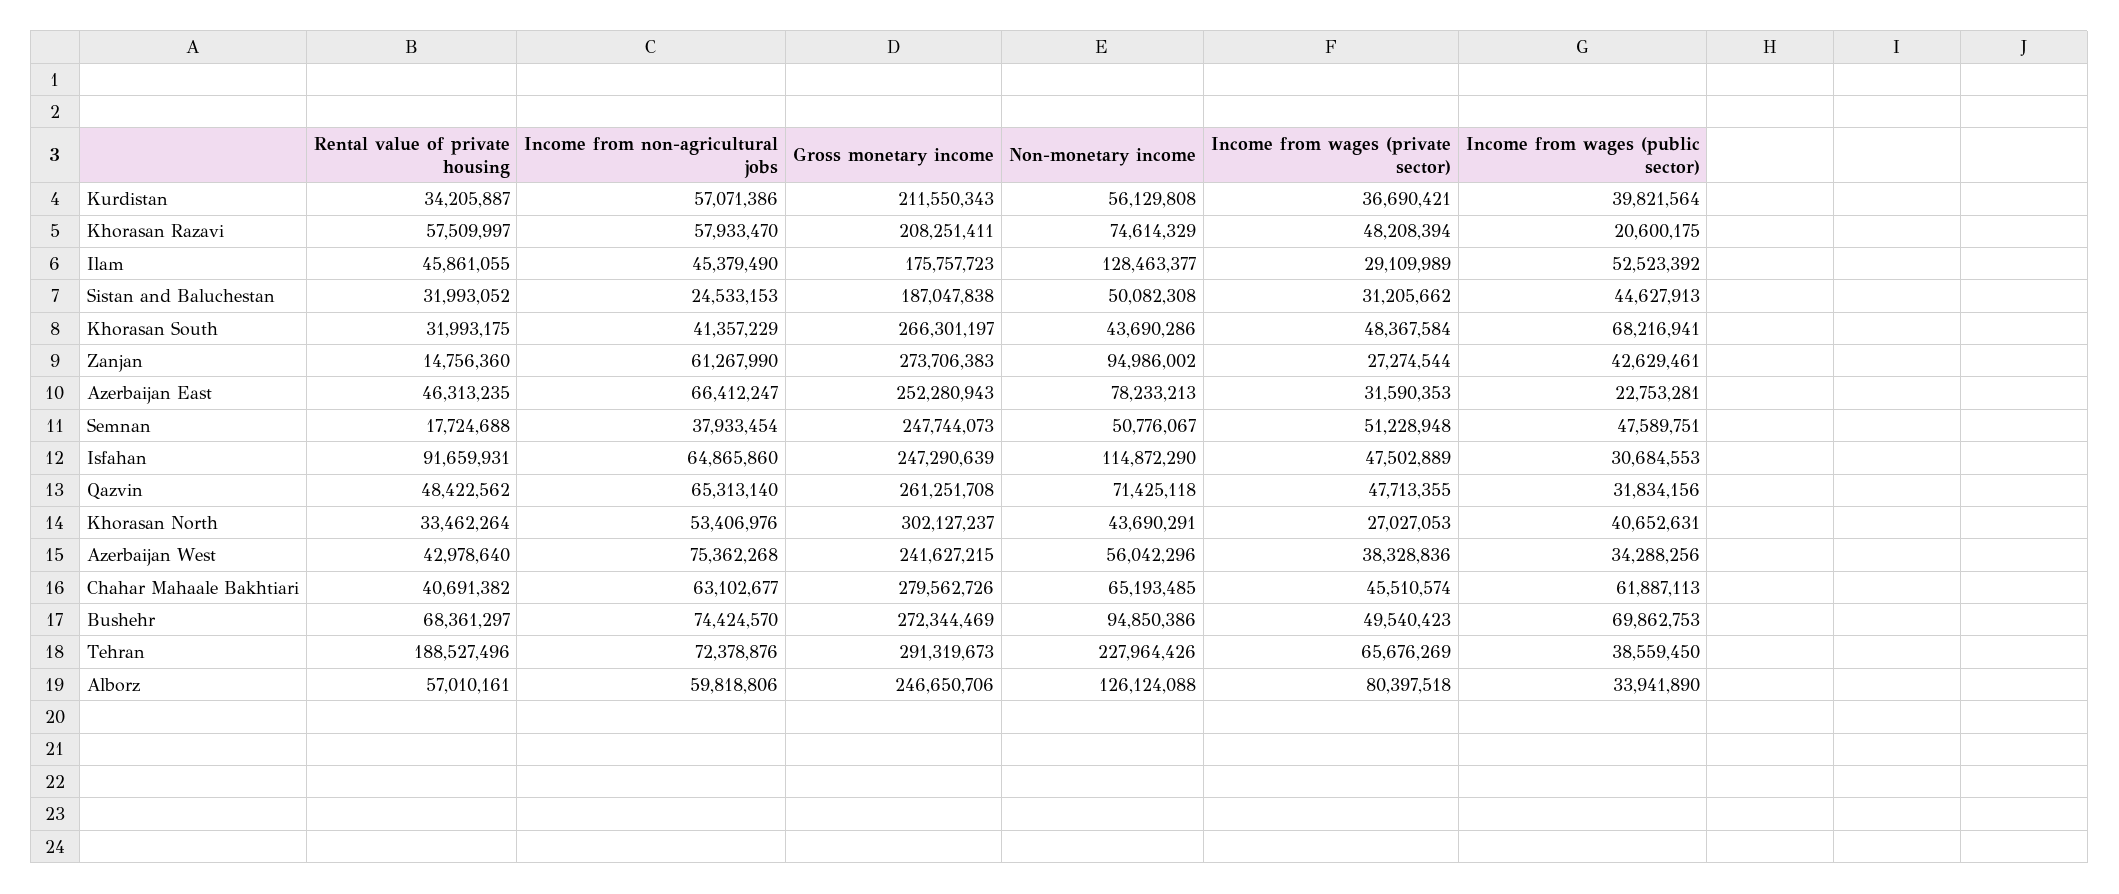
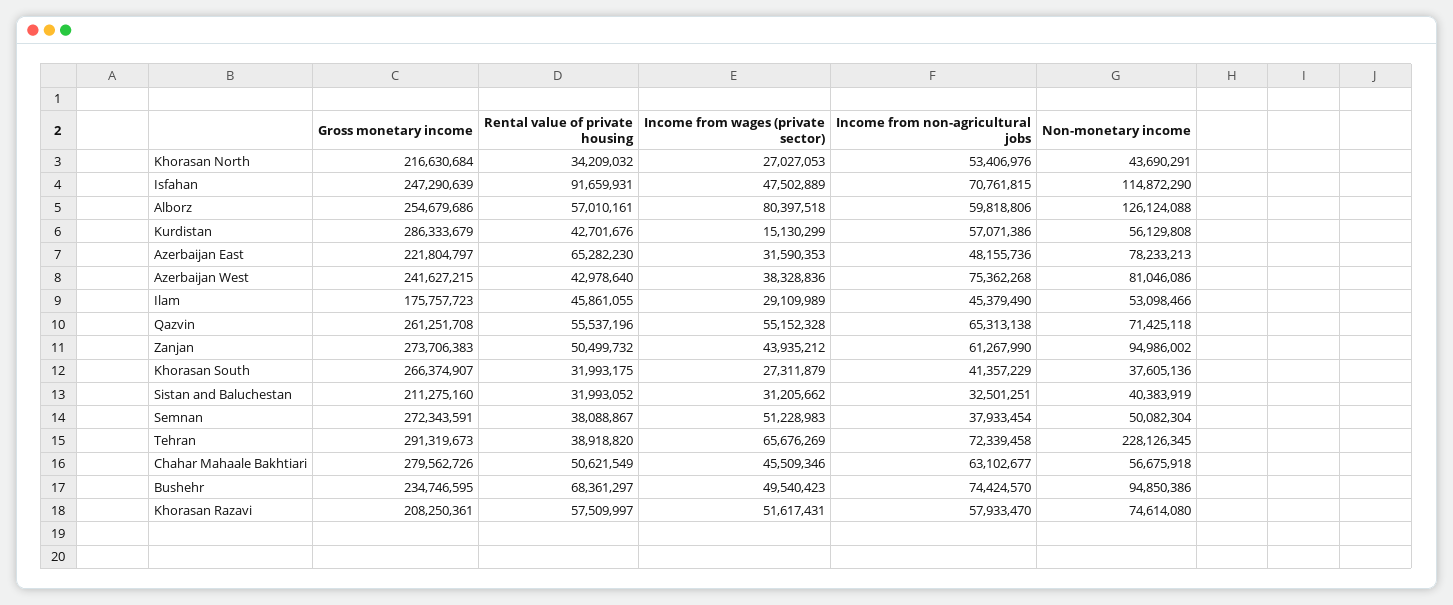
  {
    "Rental value of private housing": {
-     "Kurdistan": 34205887,
+     "Kurdistan": 42701676,
      "Khorasan Razavi": 57509997,
      "Ilam": 45861055,
      "Sistan and Baluchestan": 31993052,
      "Khorasan South": 31993175,
-     "Zanjan": 14756360,
+     "Zanjan": 50499732,
-     "Azerbaijan East": 46313235,
+     "Azerbaijan East": 65282230,
-     "Semnan": 17724688,
+     "Semnan": 38088867,
      "Isfahan": 91659931,
-     "Qazvin": 48422562,
+     "Qazvin": 55537196,
-     "Khorasan North": 33462264,
+     "Khorasan North": 34209032,
      "Azerbaijan West": 42978640,
-     "Chahar Mahaale Bakhtiari": 40691382,
+     "Chahar Mahaale Bakhtiari": 50621549,
      "Bushehr": 68361297,
-     "Tehran": 188527496,
+     "Tehran": 38918820,
      "Alborz": 57010161
    },
    "Income from non-agricultural jobs": {
      "Kurdistan": 57071386,
      "Khorasan Razavi": 57933470,
      "Ilam": 45379490,
-     "Sistan and Baluchestan": 24533153,
+     "Sistan and Baluchestan": 32501251,
      "Khorasan South": 41357229,
      "Zanjan": 61267990,
-     "Azerbaijan East": 66412247,
+     "Azerbaijan East": 48155736,
      "Semnan": 37933454,
-     "Isfahan": 64865860,
+     "Isfahan": 70761815,
-     "Qazvin": 65313140,
+     "Qazvin": 65313138,
      "Khorasan North": 53406976,
      "Azerbaijan West": 75362268,
      "Chahar Mahaale Bakhtiari": 63102677,
      "Bushehr": 74424570,
-     "Tehran": 72378876,
+     "Tehran": 72339458,
      "Alborz": 59818806
    },
    "Gross monetary income": {
-     "Kurdistan": 211550343,
+     "Kurdistan": 286333679,
-     "Khorasan Razavi": 208251411,
+     "Khorasan Razavi": 208250361,
      "Ilam": 175757723,
-     "Sistan and Baluchestan": 187047838,
+     "Sistan and Baluchestan": 211275160,
-     "Khorasan South": 266301197,
+     "Khorasan South": 266374907,
      "Zanjan": 273706383,
-     "Azerbaijan East": 252280943,
+     "Azerbaijan East": 221804797,
-     "Semnan": 247744073,
+     "Semnan": 272343591,
      "Isfahan": 247290639,
      "Qazvin": 261251708,
-     "Khorasan North": 302127237,
+     "Khorasan North": 216630684,
      "Azerbaijan West": 241627215,
      "Chahar Mahaale Bakhtiari": 279562726,
-     "Bushehr": 272344469,
+     "Bushehr": 234746595,
      "Tehran": 291319673,
-     "Alborz": 246650706
+     "Alborz": 254679686
    },
    "Non-monetary income": {
      "Kurdistan": 56129808,
-     "Khorasan Razavi": 74614329,
+     "Khorasan Razavi": 74614080,
-     "Ilam": 128463377,
+     "Ilam": 53098466,
-     "Sistan and Baluchestan": 50082308,
+     "Sistan and Baluchestan": 40383919,
-     "Khorasan South": 43690286,
+     "Khorasan South": 37605136,
      "Zanjan": 94986002,
      "Azerbaijan East": 78233213,
-     "Semnan": 50776067,
+     "Semnan": 50082304,
      "Isfahan": 114872290,
      "Qazvin": 71425118,
      "Khorasan North": 43690291,
-     "Azerbaijan West": 56042296,
+     "Azerbaijan West": 81046086,
-     "Chahar Mahaale Bakhtiari": 65193485,
+     "Chahar Mahaale Bakhtiari": 56675918,
      "Bushehr": 94850386,
-     "Tehran": 227964426,
+     "Tehran": 228126345,
      "Alborz": 126124088
    },
    "Income from wages (private sector)": {
-     "Kurdistan": 36690421,
+     "Kurdistan": 15130299,
-     "Khorasan Razavi": 48208394,
+     "Khorasan Razavi": 51617431,
      "Ilam": 29109989,
      "Sistan and Baluchestan": 31205662,
-     "Khorasan South": 48367584,
+     "Khorasan South": 27311879,
-     "Zanjan": 27274544,
+     "Zanjan": 43935212,
      "Azerbaijan East": 31590353,
-     "Semnan": 51228948,
+     "Semnan": 51228983,
      "Isfahan": 47502889,
-     "Qazvin": 47713355,
+     "Qazvin": 55152328,
      "Khorasan North": 27027053,
      "Azerbaijan West": 38328836,
-     "Chahar Mahaale Bakhtiari": 45510574,
+     "Chahar Mahaale Bakhtiari": 45509346,
      "Bushehr": 49540423,
      "Tehran": 65676269,
      "Alborz": 80397518
-   },
+   }
-   "Income from wages (public sector)": {
-     "Kurdistan": 39821564,
-     "Khorasan Razavi": 20600175,
-     "Ilam": 52523392,
-     "Sistan and Baluchestan": 44627913,
-     "Khorasan South": 68216941,
-     "Zanjan": 42629461,
-     "Azerbaijan East": 22753281,
-     "Semnan": 47589751,
-     "Isfahan": 30684553,
-     "Qazvin": 31834156,
-     "Khorasan North": 40652631,
-     "Azerbaijan West": 34288256,
-     "Chahar Mahaale Bakhtiari": 61887113,
-     "Bushehr": 69862753,
-     "Tehran": 38559450,
-     "Alborz": 33941890
-   }
  }

